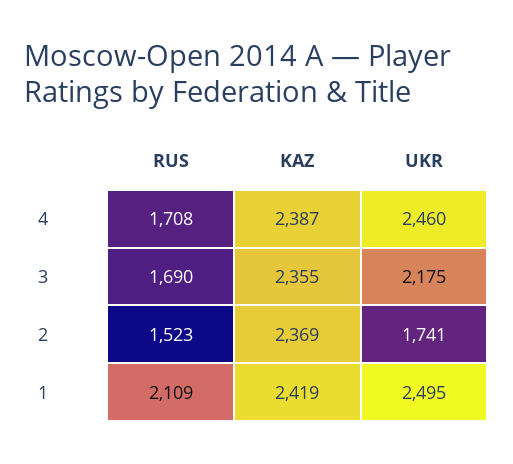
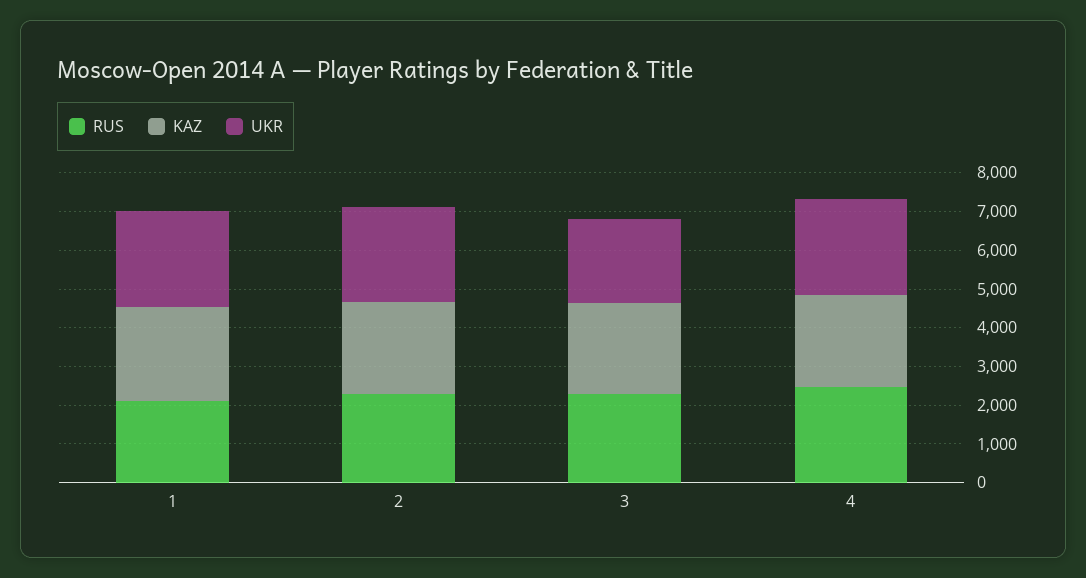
  {
    "RUS": {
-     "4": 1708,
+     "4": 2500,
-     "3": 1690,
+     "3": 2250,
-     "2": 1523,
+     "2": 2250,
      "1": 2109
    },
    "KAZ": {
      "4": 2387,
      "3": 2355,
      "2": 2369,
      "1": 2419
    },
    "UKR": {
      "4": 2460,
      "3": 2175,
-     "2": 1741,
+     "2": 2500,
      "1": 2495
    }
  }

